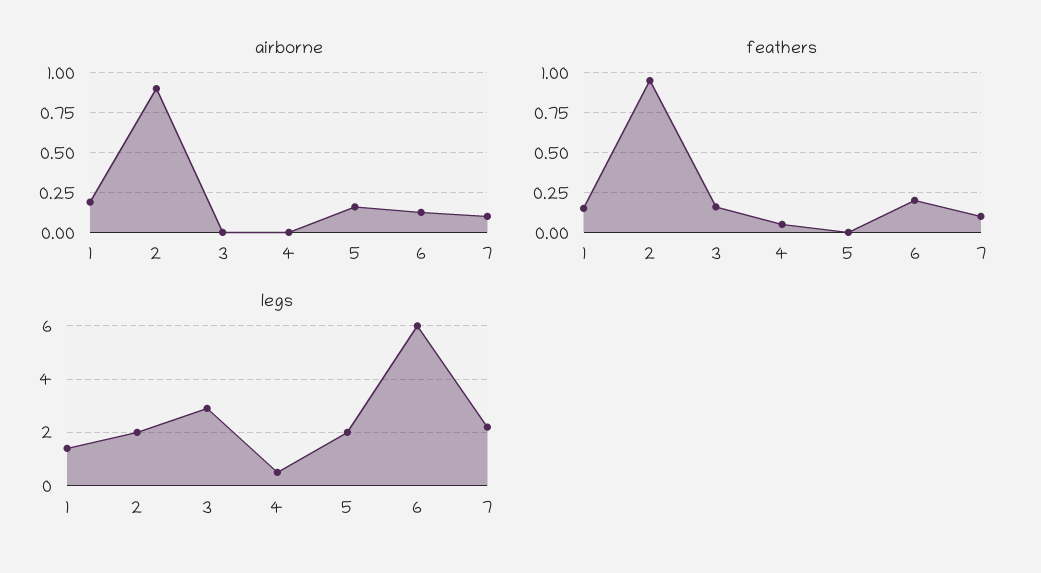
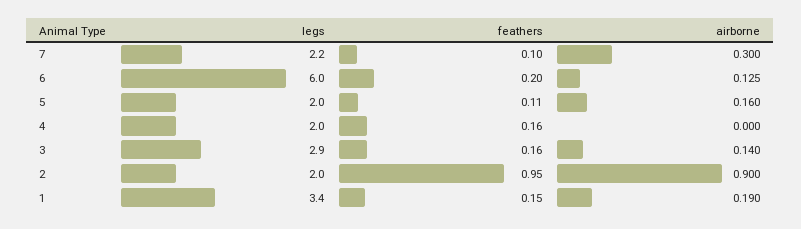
  {
    "airborne": {
      "1": 0.19,
      "2": 0.9,
-     "3": 0,
+     "3": 0.14,
      "4": 0,
      "5": 0.16,
      "6": 0.125,
-     "7": 0.1
+     "7": 0.3
    },
    "feathers": {
      "1": 0.15,
      "2": 0.95,
      "3": 0.16,
-     "4": 0.05,
+     "4": 0.16,
-     "5": 0,
+     "5": 0.11,
      "6": 0.2,
      "7": 0.1
    },
    "legs": {
-     "1": 1.5,
+     "1": 3.4,
      "2": 2,
      "3": 2.9,
-     "4": 0.5,
+     "4": 2,
      "5": 2,
      "6": 6,
      "7": 2.2
    }
  }

